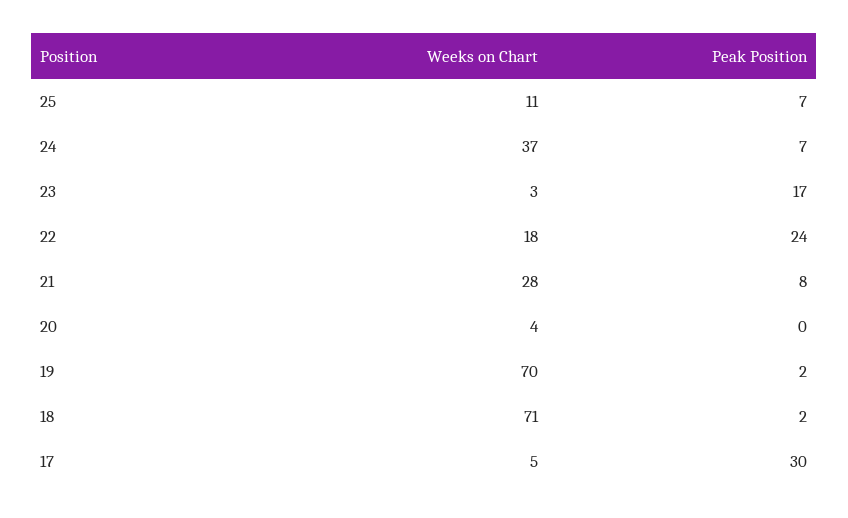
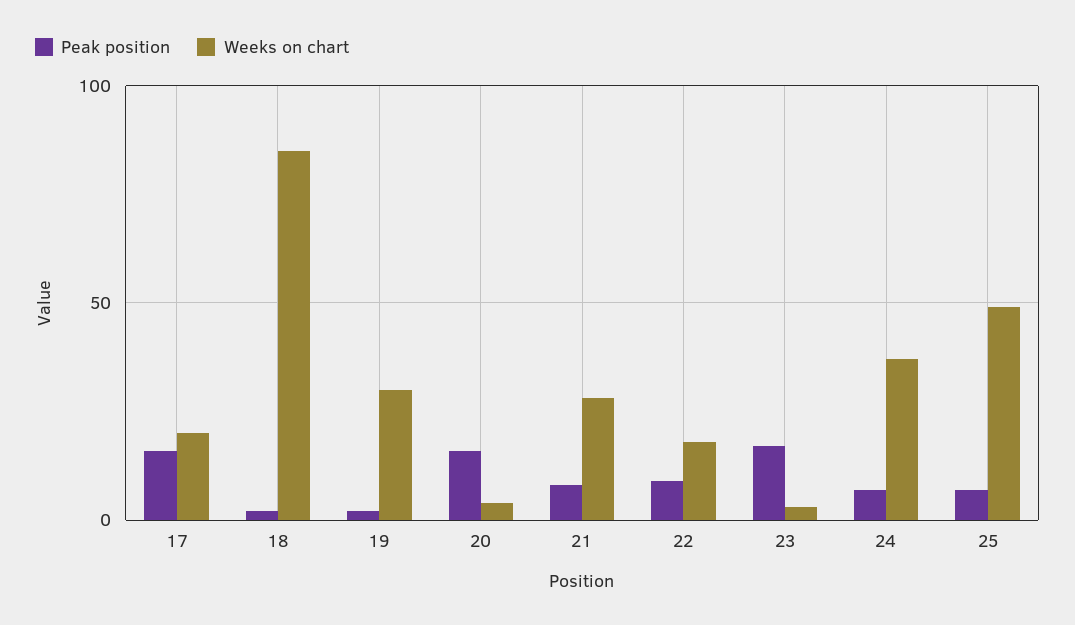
  {
    "Weeks on Chart": {
-     "25": 11,
+     "25": 50,
      "24": 37,
      "23": 3,
      "22": 18,
      "21": 28,
      "20": 4,
-     "19": 70,
+     "19": 30,
-     "18": 71,
+     "18": 85,
-     "17": 5
+     "17": 20
    },
    "Peak Position": {
      "25": 7,
      "24": 7,
      "23": 17,
-     "22": 24,
+     "22": 10,
      "21": 8,
-     "20": 0,
+     "20": 15,
      "19": 2,
      "18": 2,
-     "17": 30
+     "17": 15
    }
  }

